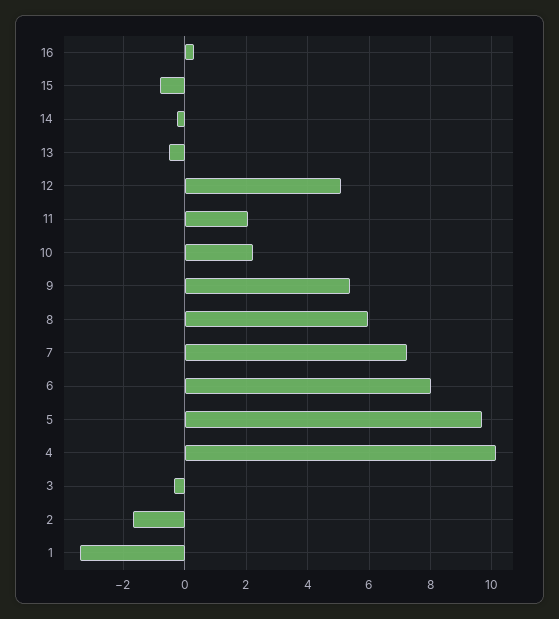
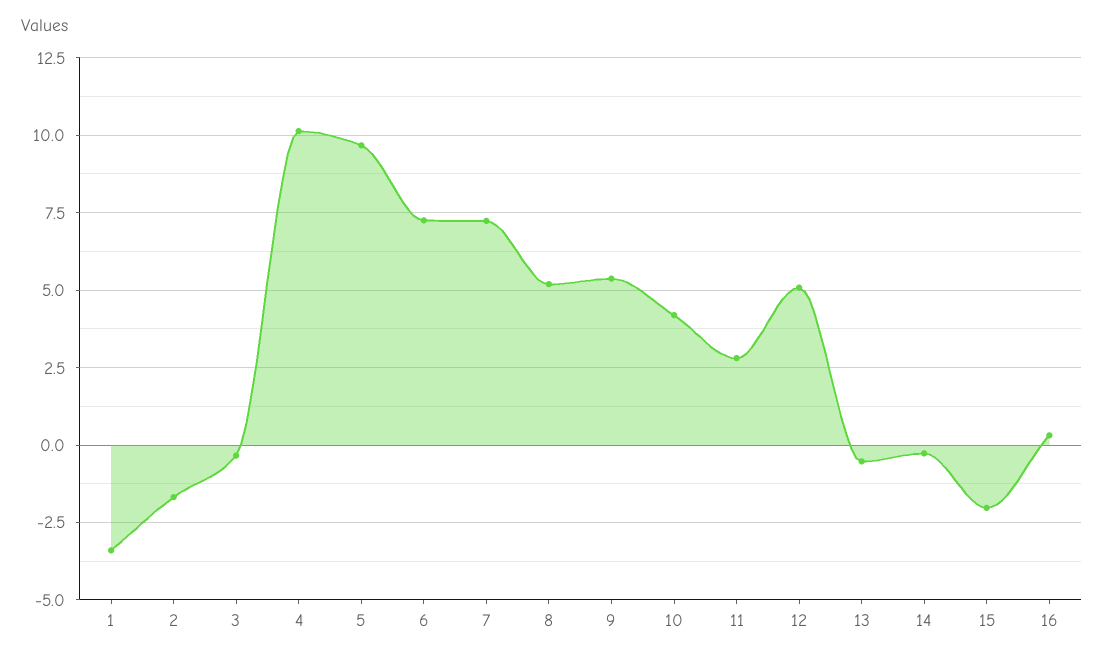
  {
    "16": 0.4,
-   "15": -0.8,
+   "15": -2,
    "14": -0.2,
    "13": -0.6,
    "12": 5,
-   "11": 2,
+   "11": 2.75,
-   "10": 2.2,
+   "10": 4.25,
    "9": 5.4,
-   "8": 6,
+   "8": 5.25,
    "7": 7.2,
-   "6": 8,
+   "6": 7.25,
    "5": 9.6,
    "4": 10.2,
    "3": -0.4,
    "2": -1.6,
    "1": -3.4
  }

